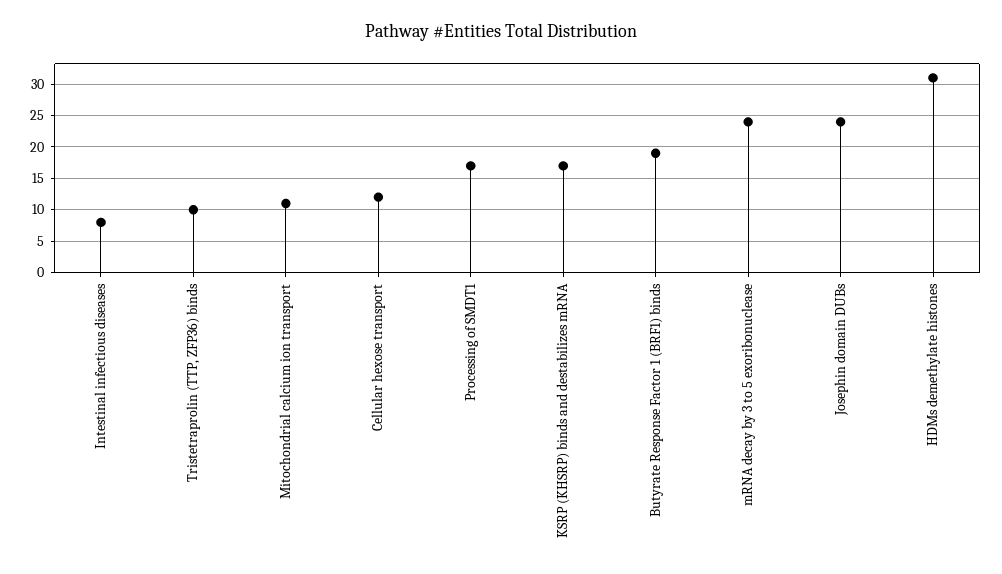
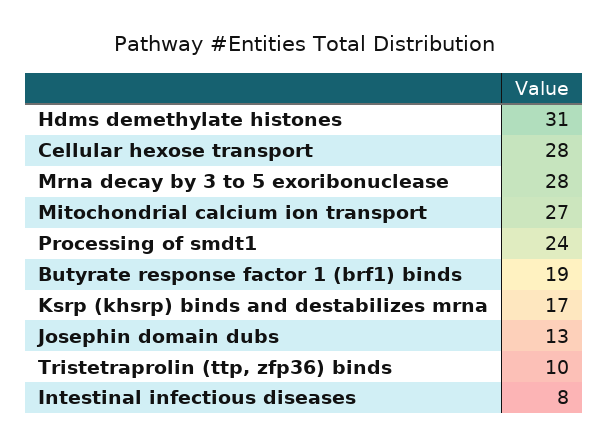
  {
    "Intestinal infectious diseases": 8,
    "Tristetraprolin (TTP, ZFP36) binds": 10,
-   "Mitochondrial calcium ion transport": 11,
+   "Mitochondrial calcium ion transport": 27,
-   "Cellular hexose transport": 12,
+   "Cellular hexose transport": 28,
-   "Processing of SMDT1": 17,
+   "Processing of SMDT1": 24,
    "KSRP (KHSRP) binds and destabilizes mRNA": 17,
    "Butyrate Response Factor 1 (BRF1) binds": 19,
-   "mRNA decay by 3 to 5 exoribonuclease": 24,
+   "mRNA decay by 3 to 5 exoribonuclease": 28,
-   "Josephin domain DUBs": 24,
+   "Josephin domain DUBs": 13,
    "HDMs demethylate histones": 31
  }

